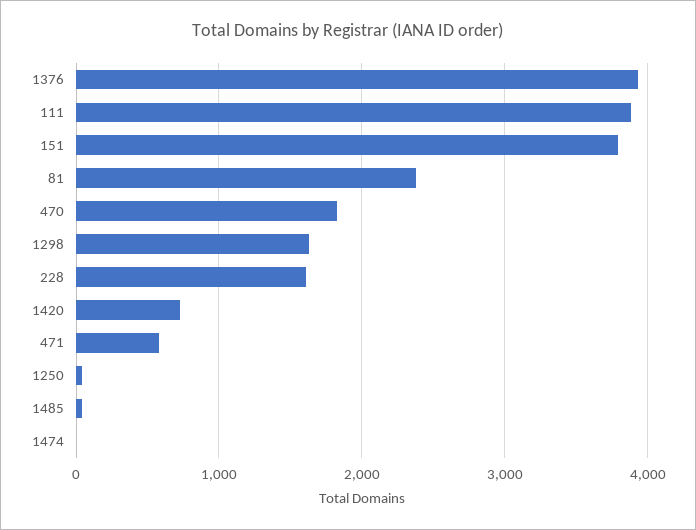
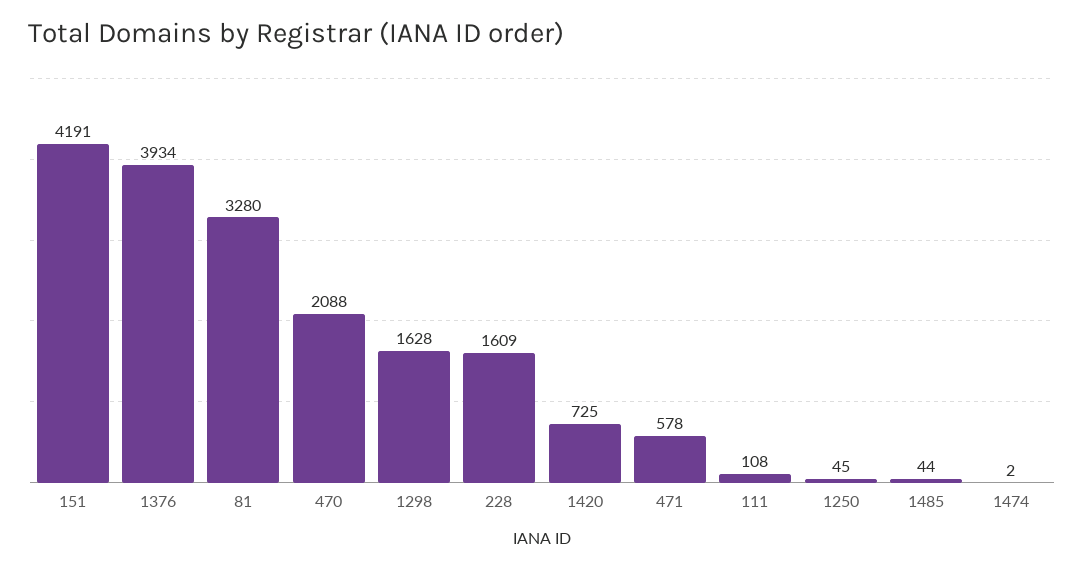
  {
    "1376": 3934,
-   "111": 3900,
+   "111": 108,
-   "151": 3800,
+   "151": 4191,
-   "81": 2400,
+   "81": 3280,
-   "470": 1800,
+   "470": 2088,
    "1298": 1628,
    "228": 1609,
    "1420": 725,
    "471": 578,
    "1250": 45,
    "1485": 44,
    "1474": 2
  }

